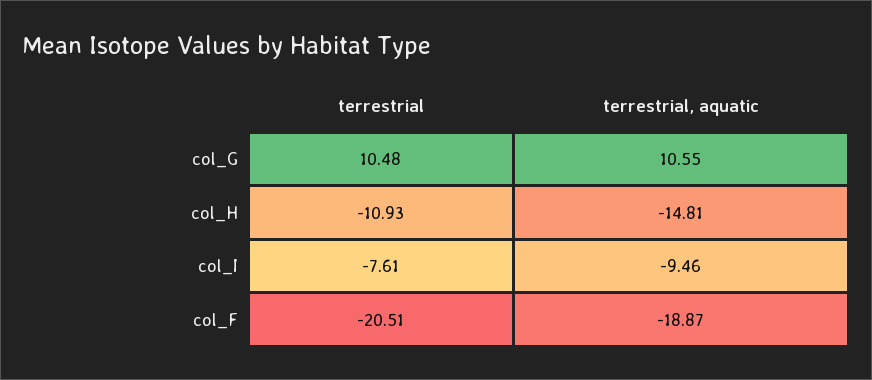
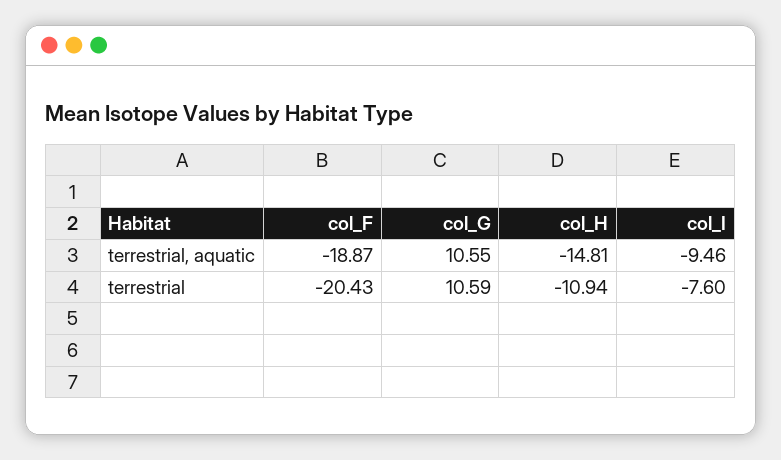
  {
    "terrestrial": {
-     "col_G": 10.48,
+     "col_G": 10.59,
-     "col_H": -10.93,
+     "col_H": -10.94,
-     "col_I": -7.61,
+     "col_I": -7.6,
-     "col_F": -20.51
+     "col_F": -20.43
    },
    "terrestrial, aquatic": {
      "col_G": 10.55,
      "col_H": -14.81,
      "col_I": -9.46,
      "col_F": -18.87
    }
  }

